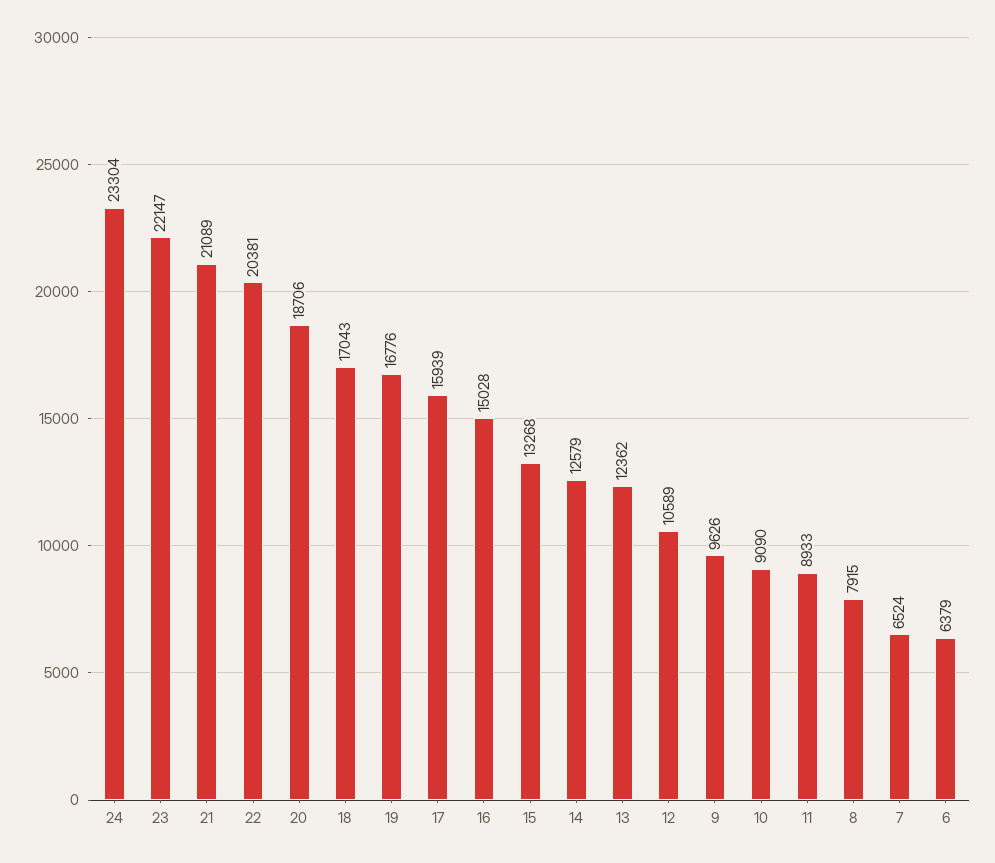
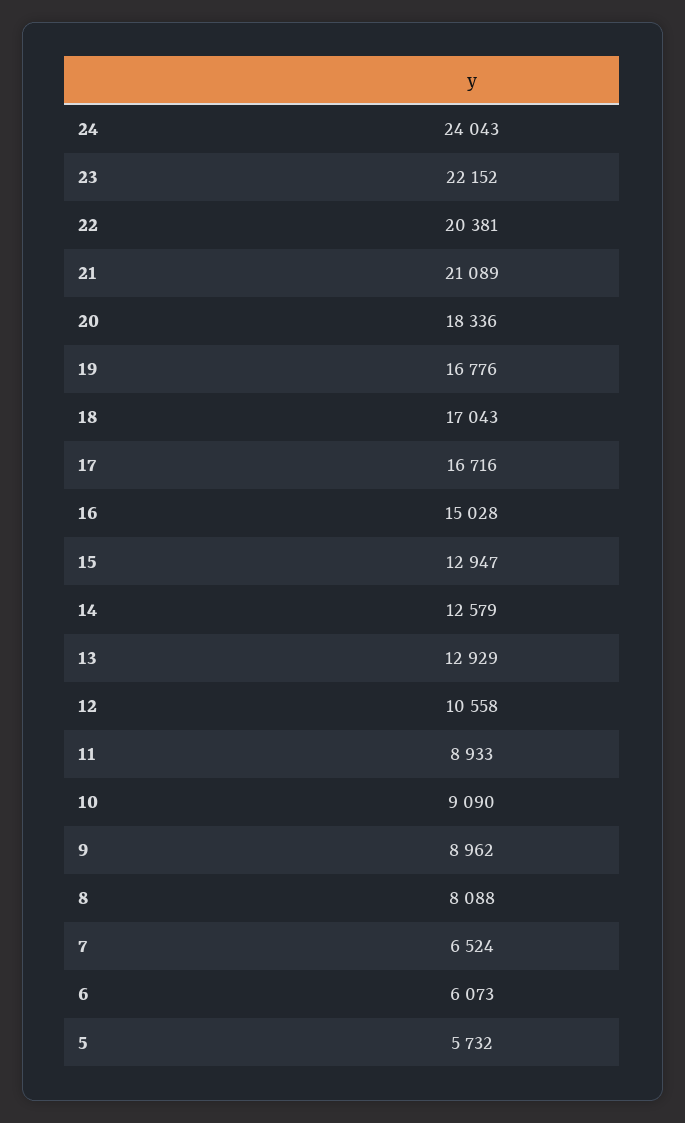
  {
-   "24": 23304,
+   "24": 24043,
-   "23": 22147,
+   "23": 22152,
    "21": 21089,
    "22": 20381,
-   "20": 18706,
+   "20": 18336,
    "18": 17043,
    "19": 16776,
-   "17": 15939,
+   "17": 16716,
    "16": 15028,
-   "15": 13268,
+   "15": 12947,
    "14": 12579,
-   "13": 12362,
+   "13": 12929,
-   "12": 10589,
+   "12": 10558,
-   "9": 9626,
+   "9": 8962,
    "10": 9090,
    "11": 8933,
-   "8": 7915,
+   "8": 8088,
    "7": 6524,
-   "6": 6379
+   "6": 6073,
+   "5": 5732
  }

